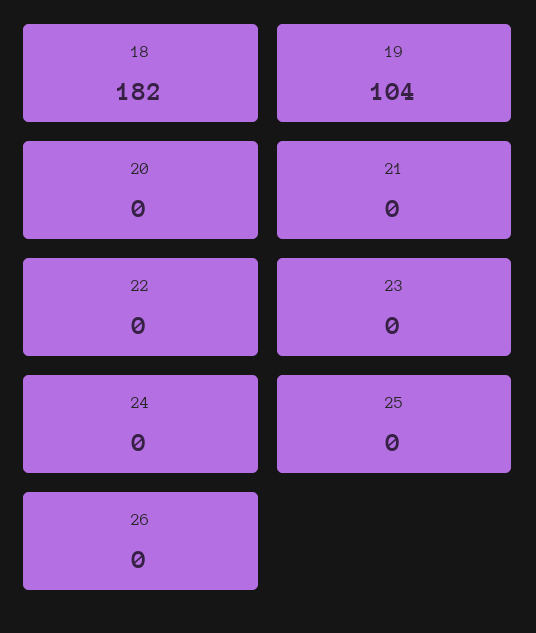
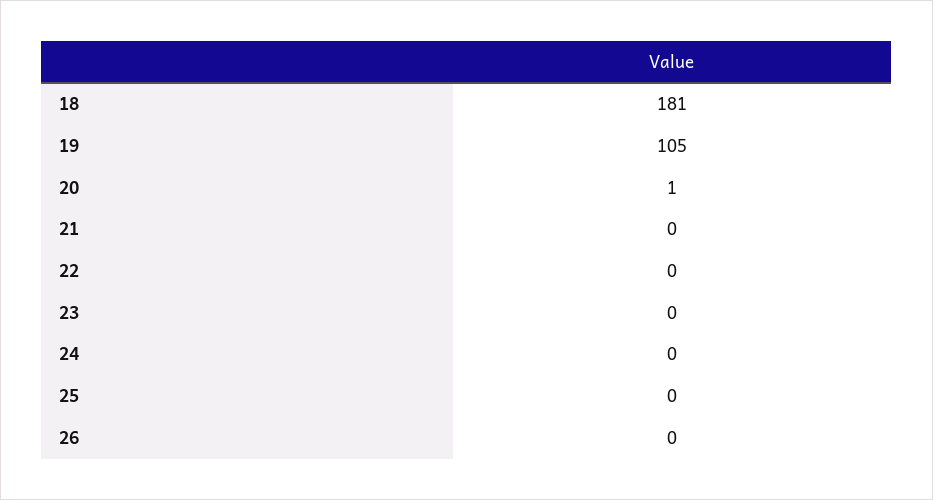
  {
-   "18": 182,
+   "18": 181,
-   "19": 104,
+   "19": 105,
-   "20": 0,
+   "20": 1,
    "21": 0,
    "22": 0,
    "23": 0,
    "24": 0,
    "25": 0,
    "26": 0
  }

